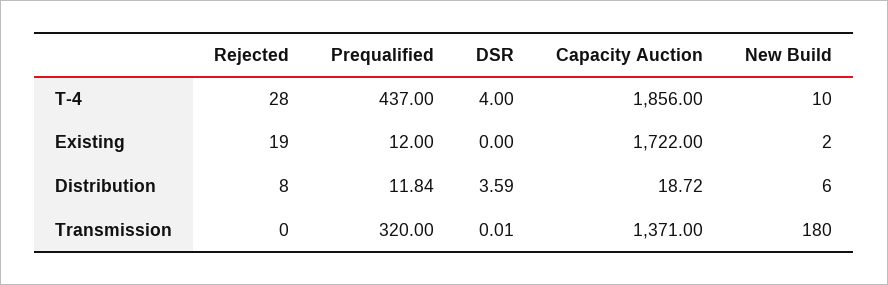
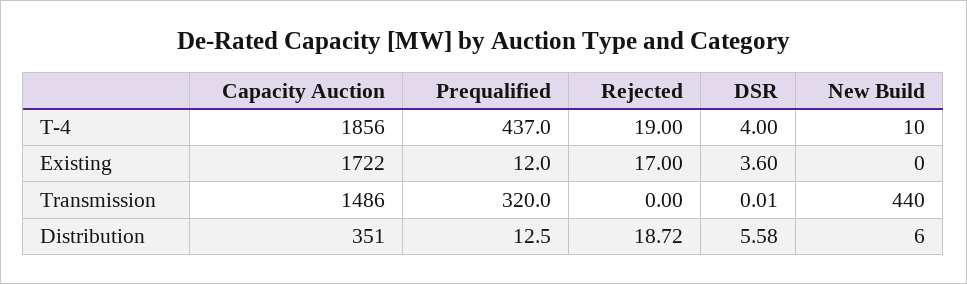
  {
    "Rejected": {
-     "T-4": 28,
+     "T-4": 19,
-     "Existing": 19,
+     "Existing": 17,
-     "Distribution": 8,
+     "Distribution": 18.72,
      "Transmission": 0
    },
    "Prequalified": {
      "T-4": 437,
      "Existing": 12,
-     "Distribution": 11.84,
+     "Distribution": 12.5,
      "Transmission": 320
    },
    "DSR": {
      "T-4": 4,
-     "Existing": 0,
+     "Existing": 3.6,
-     "Distribution": 3.59,
+     "Distribution": 5.58,
      "Transmission": 0.01
    },
    "Capacity Auction": {
      "T-4": 1856,
      "Existing": 1722,
-     "Distribution": 18.72,
+     "Distribution": 351,
-     "Transmission": 1371
+     "Transmission": 1486
    },
    "New Build": {
      "T-4": 10,
-     "Existing": 2,
+     "Existing": 0,
      "Distribution": 6,
-     "Transmission": 180
+     "Transmission": 440
    }
  }

